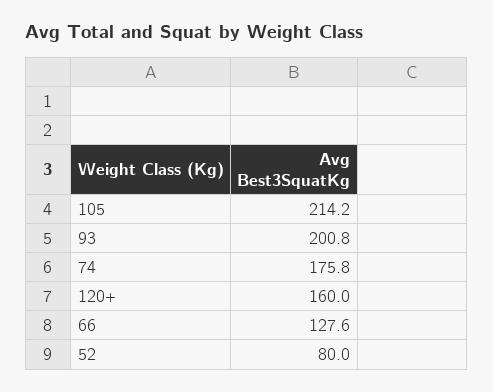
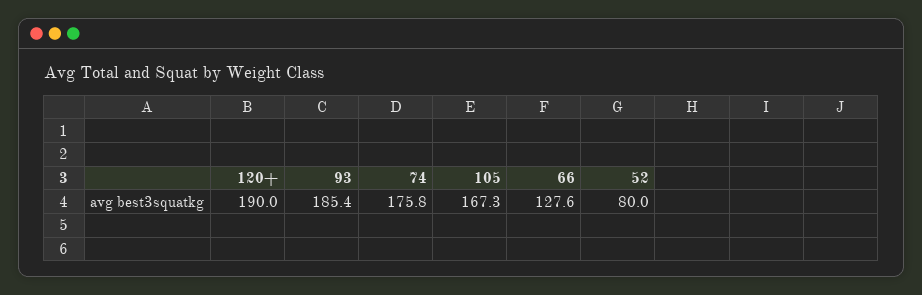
  {
-   "105": 214.2,
+   "105": 167.3,
-   "93": 200.8,
+   "93": 185.4,
    "74": 175.8,
-   "120+": 160,
+   "120+": 190,
    "66": 127.6,
    "52": 80
  }

